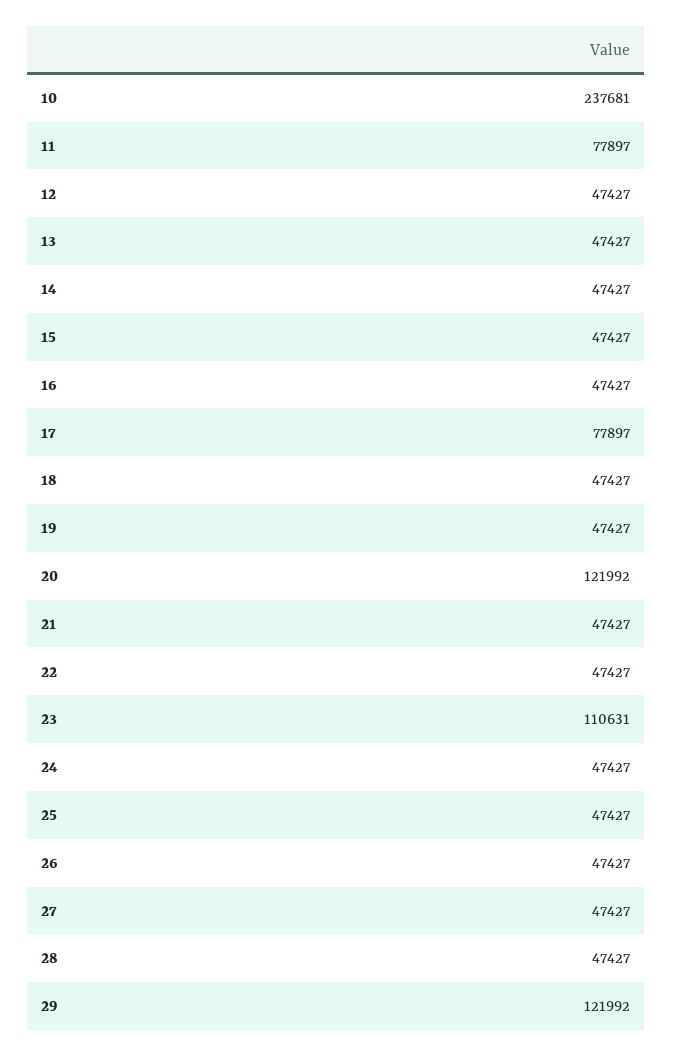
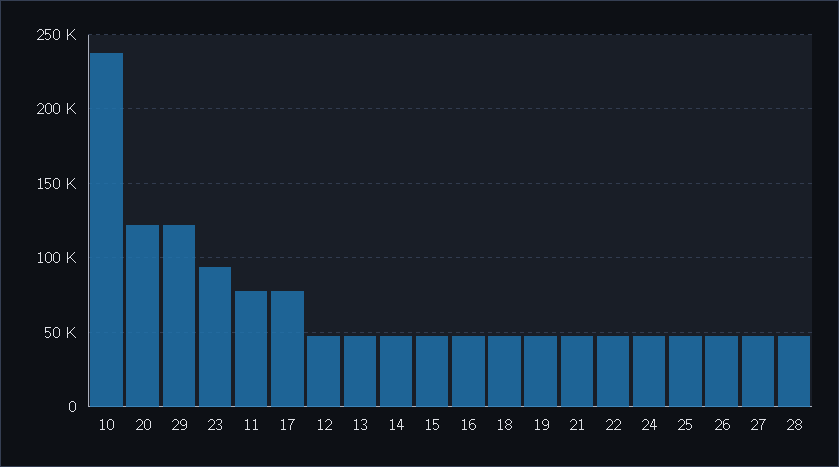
  {
    "10": 237681,
    "11": 77897,
    "12": 47427,
    "13": 47427,
    "14": 47427,
    "15": 47427,
    "16": 47427,
    "17": 77897,
    "18": 47427,
    "19": 47427,
    "20": 121992,
    "21": 47427,
    "22": 47427,
-   "23": 110631,
+   "23": 95000,
    "24": 47427,
    "25": 47427,
    "26": 47427,
    "27": 47427,
    "28": 47427,
    "29": 121992
  }

